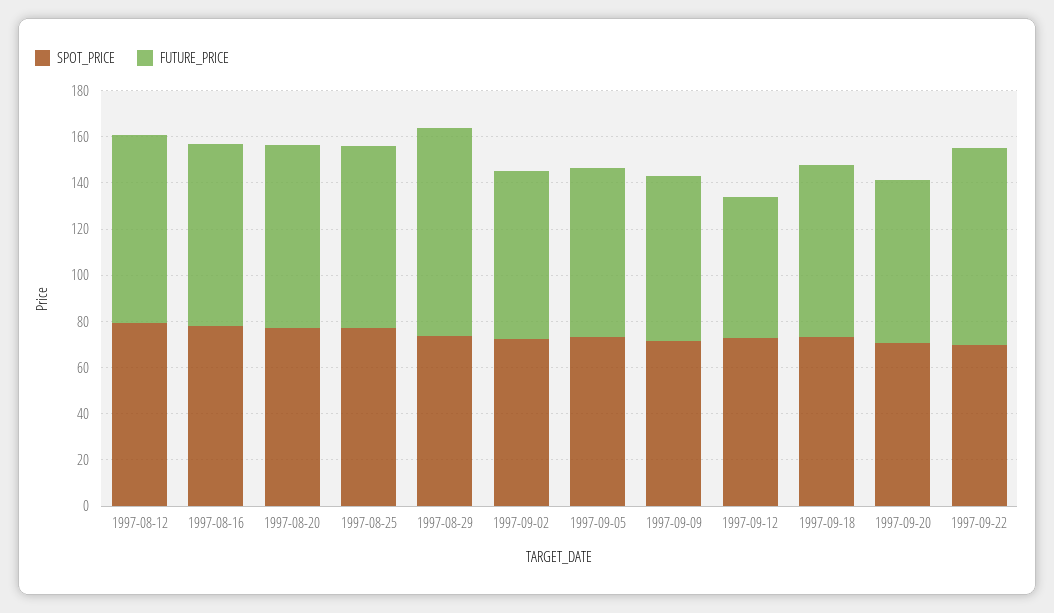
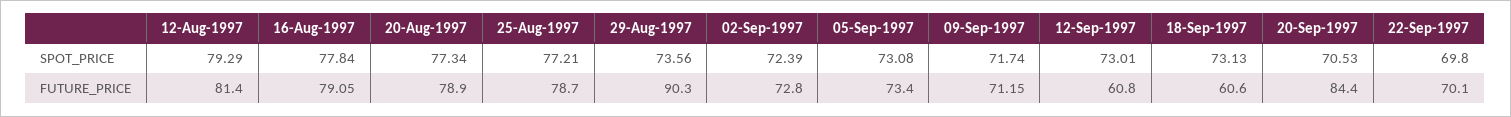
  {
    "SPOT_PRICE": {
      "1997-08-12": 79.29,
      "1997-08-16": 77.84,
      "1997-08-20": 77.34,
      "1997-08-25": 77.21,
      "1997-08-29": 73.56,
      "1997-09-02": 72.39,
      "1997-09-05": 73.08,
      "1997-09-09": 71.74,
      "1997-09-12": 73.01,
      "1997-09-18": 73.13,
      "1997-09-20": 70.53,
      "1997-09-22": 69.8
    },
    "FUTURE_PRICE": {
      "1997-08-12": 81.4,
      "1997-08-16": 79.05,
      "1997-08-20": 78.9,
      "1997-08-25": 78.7,
      "1997-08-29": 90.3,
      "1997-09-02": 72.8,
      "1997-09-05": 73.4,
      "1997-09-09": 71.15,
      "1997-09-12": 60.8,
-     "1997-09-18": 75,
+     "1997-09-18": 60.6,
-     "1997-09-20": 70,
+     "1997-09-20": 84.4,
-     "1997-09-22": 85
+     "1997-09-22": 70.1
    }
  }

